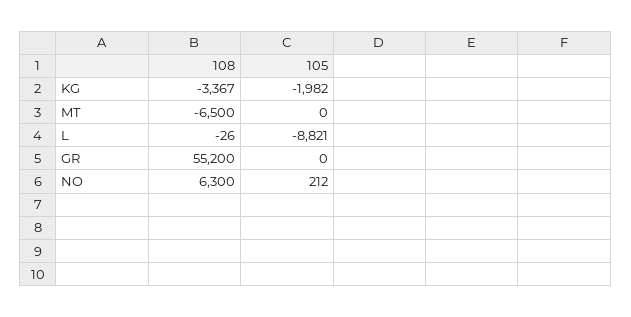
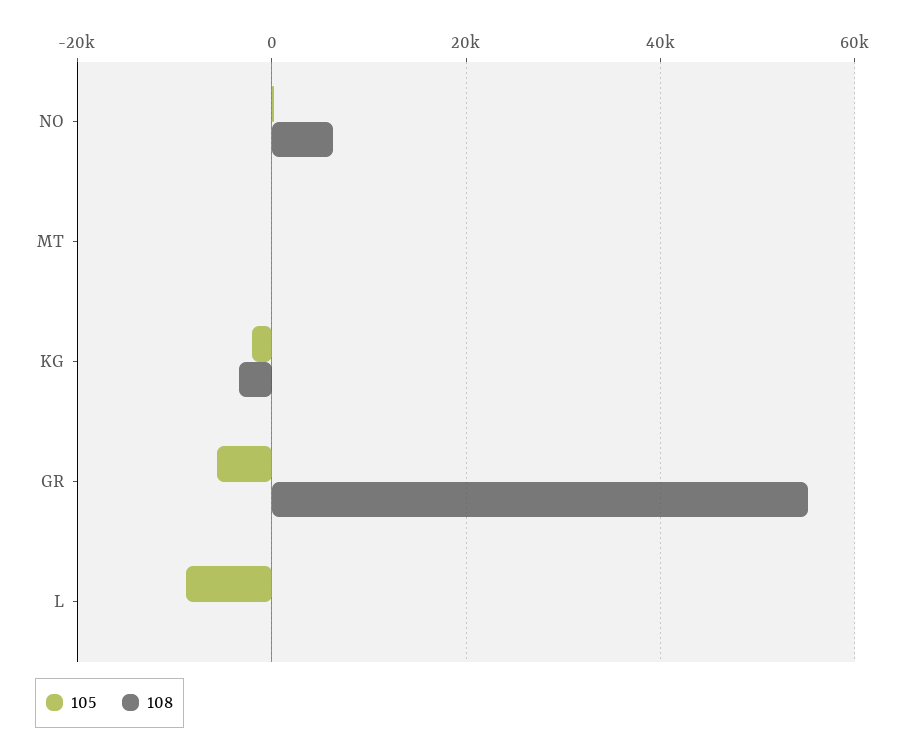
  {
    "108": {
      "KG": -3367,
-     "MT": -6500,
+     "MT": 0,
      "L": -26,
      "GR": 55200,
      "NO": 6300
    },
    "105": {
      "KG": -1982,
      "MT": 0,
      "L": -8821,
-     "GR": 0,
+     "GR": -6000,
      "NO": 212
    }
  }

